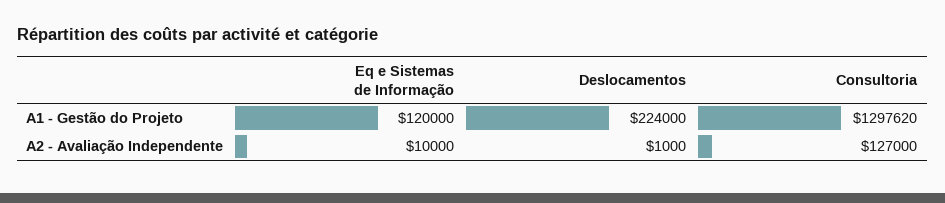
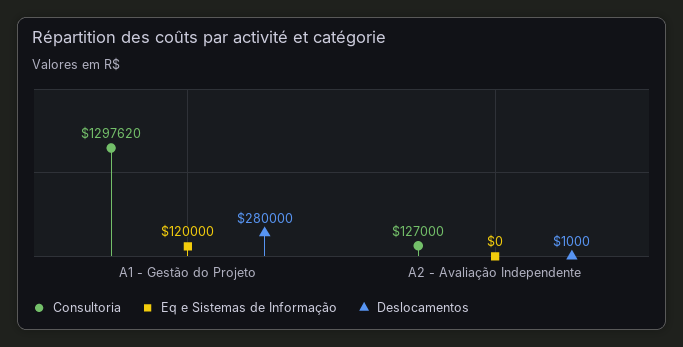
  {
    "Eq e Sistemas de Informação": {
      "A1 - Gestão do Projeto": 120000,
-     "A2 - Avaliação Independente": 10000
+     "A2 - Avaliação Independente": 0
    },
    "Deslocamentos": {
-     "A1 - Gestão do Projeto": 224000,
+     "A1 - Gestão do Projeto": 280000,
      "A2 - Avaliação Independente": 1000
    },
    "Consultoria": {
      "A1 - Gestão do Projeto": 1297620,
      "A2 - Avaliação Independente": 127000
    }
  }

